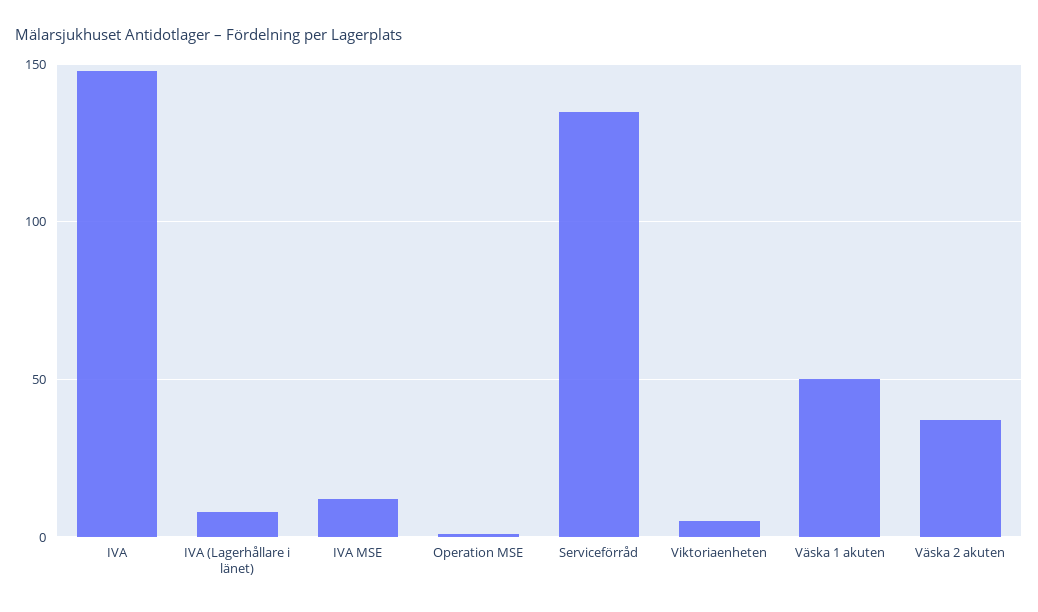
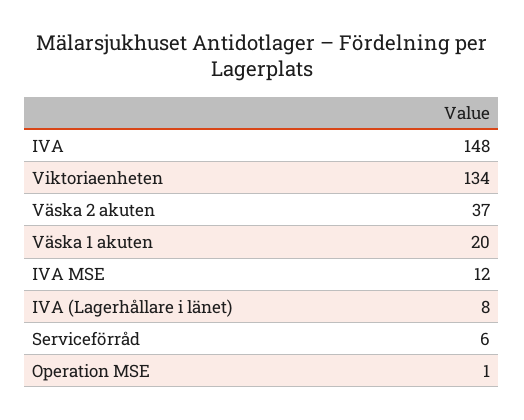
  {
    "IVA": 148,
    "IVA (Lagerhållare i länet)": 8,
    "IVA MSE": 12,
    "Operation MSE": 1,
-   "Serviceförråd": 135,
+   "Serviceförråd": 6,
-   "Viktoriaenheten": 5,
+   "Viktoriaenheten": 134,
-   "Väska 1 akuten": 50,
+   "Väska 1 akuten": 20,
    "Väska 2 akuten": 37
  }

